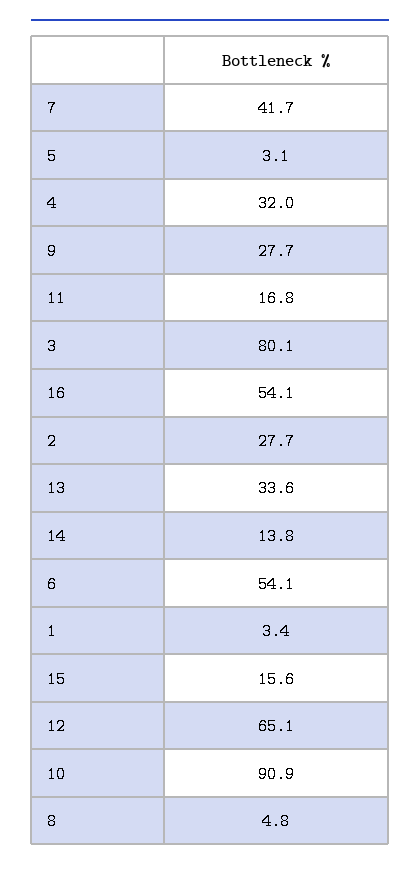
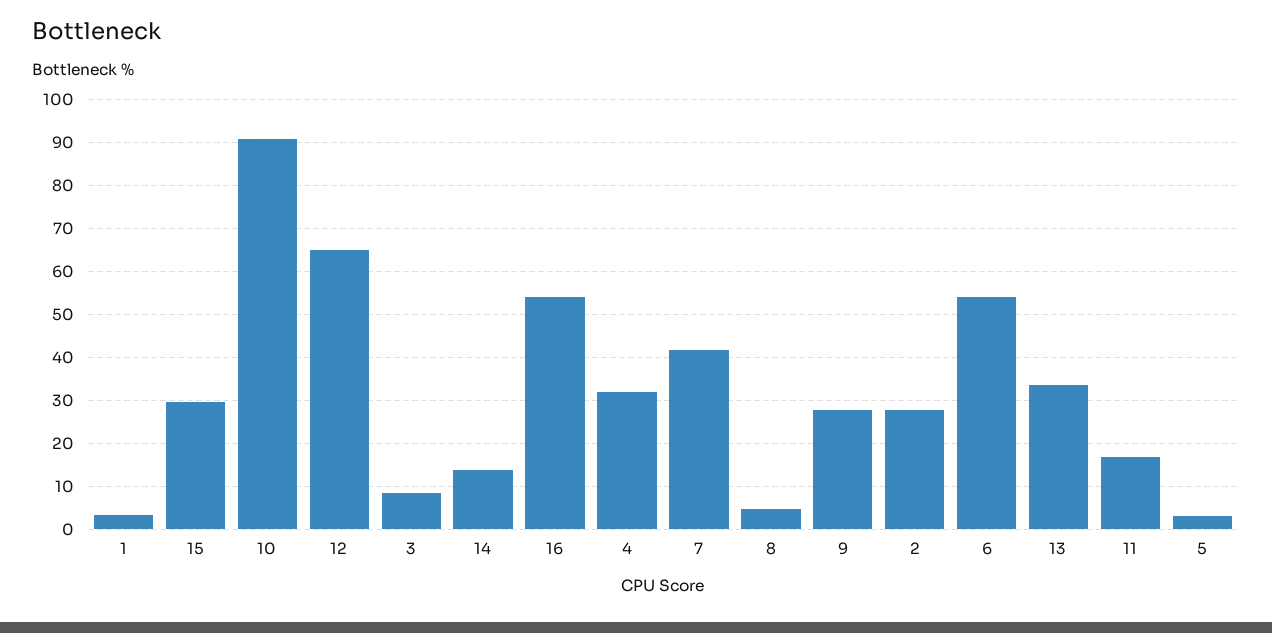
  {
    "7": 41.7,
    "5": 3.1,
    "4": 32,
    "9": 27.7,
    "11": 16.8,
-   "3": 80.1,
+   "3": 8,
    "16": 54.1,
    "2": 27.7,
    "13": 33.6,
    "14": 13.8,
    "6": 54.1,
    "1": 3.4,
-   "15": 15.6,
+   "15": 30,
    "12": 65.1,
    "10": 90.9,
    "8": 4.8
  }

